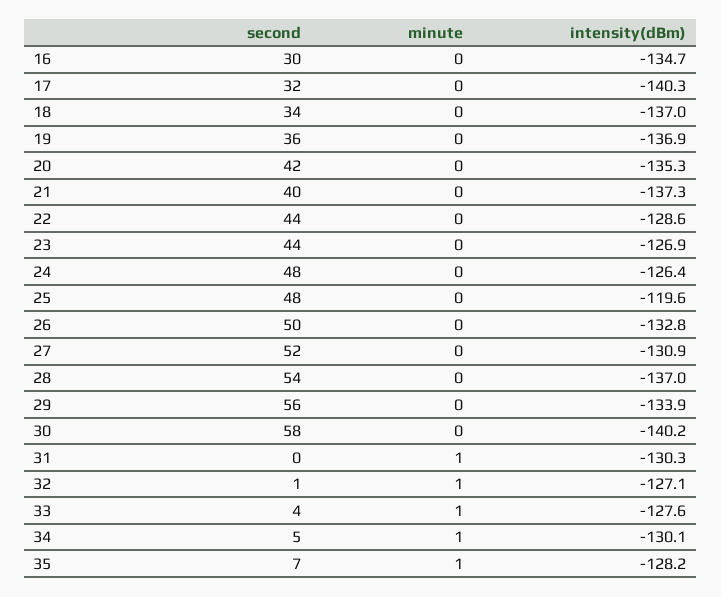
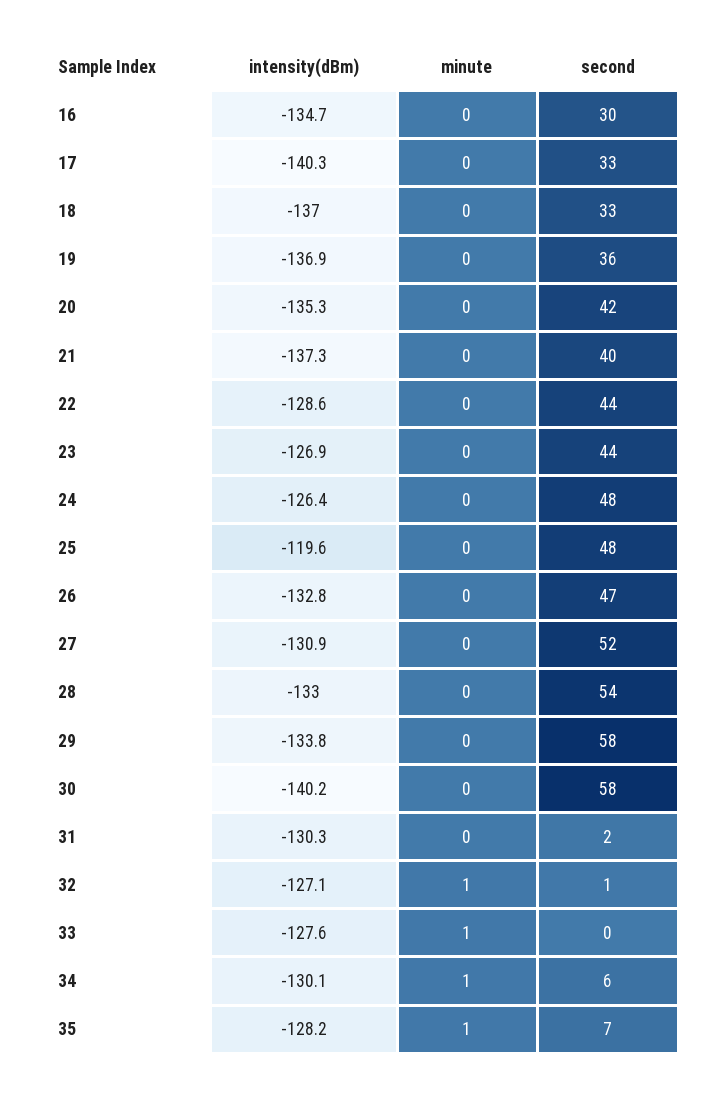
  {
    "second": {
      "16": 30,
-     "17": 32,
+     "17": 33,
-     "18": 34,
+     "18": 33,
      "19": 36,
      "20": 42,
      "21": 40,
      "22": 44,
      "23": 44,
      "24": 48,
      "25": 48,
-     "26": 50,
+     "26": 47,
      "27": 52,
      "28": 54,
-     "29": 56,
+     "29": 58,
      "30": 58,
-     "31": 0,
+     "31": 2,
      "32": 1,
-     "33": 4,
+     "33": 0,
-     "34": 5,
+     "34": 6,
      "35": 7
    },
    "minute": {
      "16": 0,
      "17": 0,
      "18": 0,
      "19": 0,
      "20": 0,
      "21": 0,
      "22": 0,
      "23": 0,
      "24": 0,
      "25": 0,
      "26": 0,
      "27": 0,
      "28": 0,
      "29": 0,
      "30": 0,
-     "31": 1,
+     "31": 0,
      "32": 1,
      "33": 1,
      "34": 1,
      "35": 1
    },
    "intensity(dBm)": {
      "16": -134.7,
      "17": -140.3,
      "18": -137,
      "19": -136.9,
      "20": -135.3,
      "21": -137.3,
      "22": -128.6,
      "23": -126.9,
      "24": -126.4,
      "25": -119.6,
      "26": -132.8,
      "27": -130.9,
-     "28": -137,
+     "28": -133,
-     "29": -133.9,
+     "29": -133.8,
      "30": -140.2,
      "31": -130.3,
      "32": -127.1,
      "33": -127.6,
      "34": -130.1,
      "35": -128.2
    }
  }

